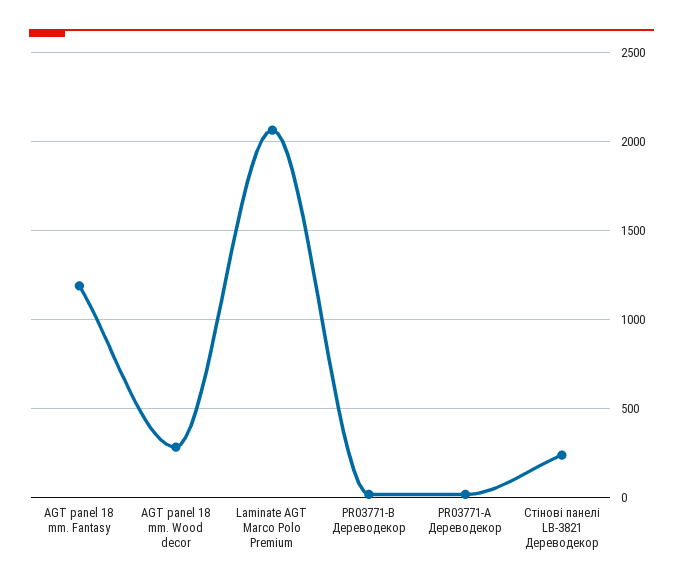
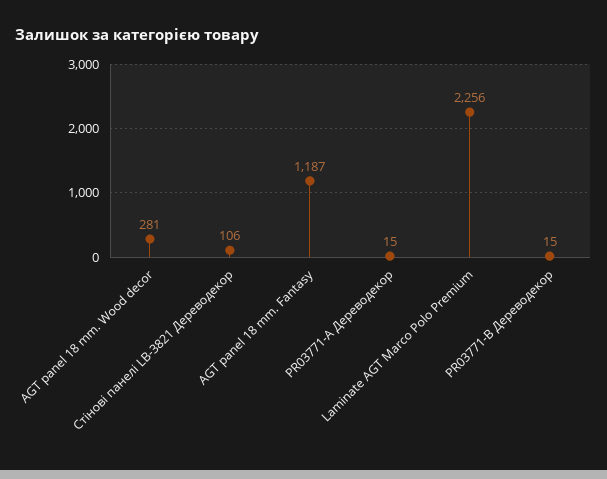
  {
    "AGT panel 18 mm. Fantasy": 1187,
    "AGT panel 18 mm. Wood decor": 281,
-   "Laminate AGT Marco Polo Premium": 2050,
+   "Laminate AGT Marco Polo Premium": 2256,
    "PR03771-B Дереводекор": 15,
    "PR03771-А Дереводекор": 15,
-   "Стінові панелі LB-3821 Дереводекор": 250
+   "Стінові панелі LB-3821 Дереводекор": 106
  }

